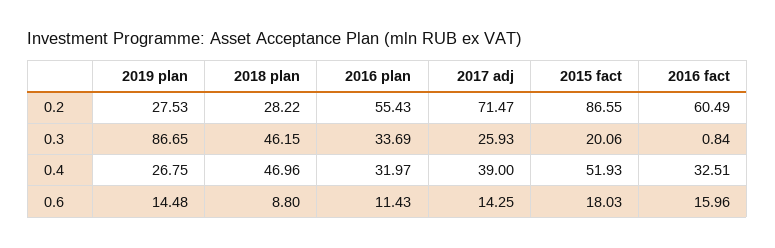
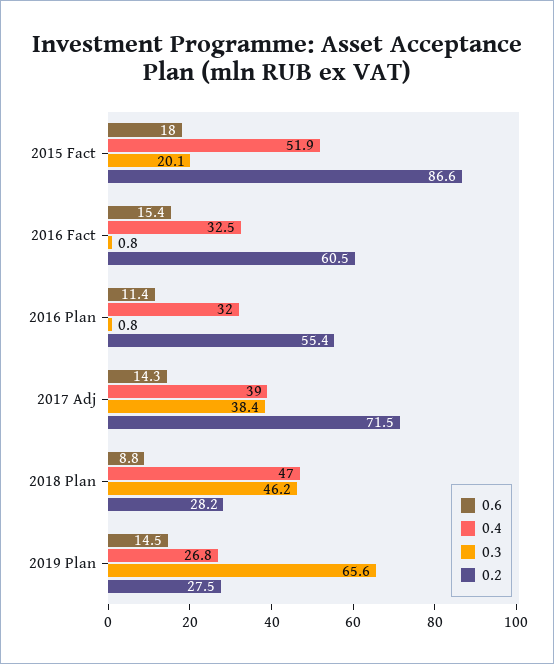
  {
    "0.2": {
      "2019 plan": 27.53,
      "2018 plan": 28.22,
      "2016 plan": 55.43,
      "2017 adj": 71.47,
      "2015 fact": 86.55,
      "2016 fact": 60.49
    },
    "0.3": {
-     "2019 plan": 86.65,
+     "2019 plan": 65.6,
      "2018 plan": 46.15,
-     "2016 plan": 33.69,
+     "2016 plan": 0.8,
-     "2017 adj": 25.93,
+     "2017 adj": 38.4,
      "2015 fact": 20.06,
      "2016 fact": 0.84
    },
    "0.4": {
      "2019 plan": 26.75,
      "2018 plan": 46.96,
      "2016 plan": 31.97,
      "2017 adj": 39,
      "2015 fact": 51.93,
      "2016 fact": 32.51
    },
    "0.6": {
      "2019 plan": 14.48,
      "2018 plan": 8.8,
      "2016 plan": 11.43,
      "2017 adj": 14.25,
      "2015 fact": 18.03,
-     "2016 fact": 15.96
+     "2016 fact": 15.4
    }
  }

